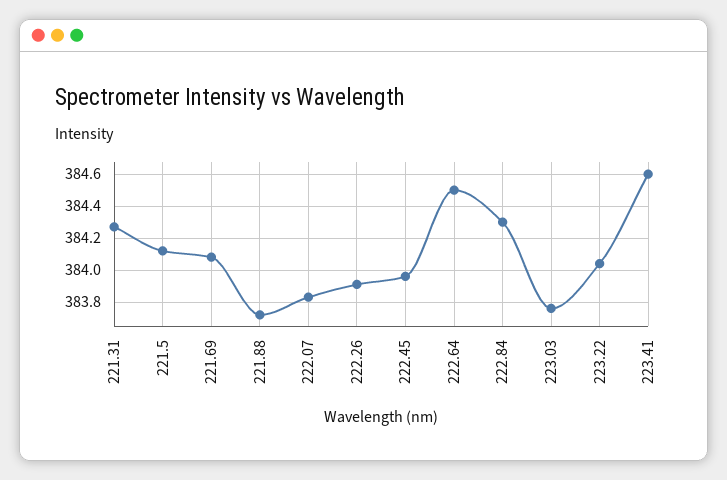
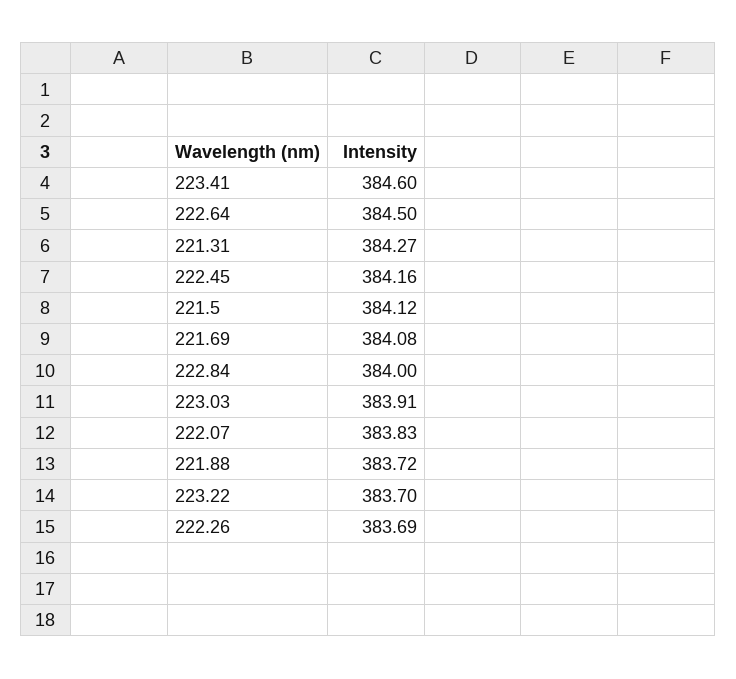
  {
    "221.31": 384.27,
    "221.5": 384.12,
    "221.69": 384.08,
    "221.88": 383.72,
    "222.07": 383.83,
-   "222.26": 383.9,
+   "222.26": 383.69,
-   "222.45": 383.95,
+   "222.45": 384.16,
    "222.64": 384.5,
-   "222.84": 384.3,
+   "222.84": 384,
-   "223.03": 383.75,
+   "223.03": 383.91,
-   "223.22": 384.05,
+   "223.22": 383.7,
    "223.41": 384.6
  }

